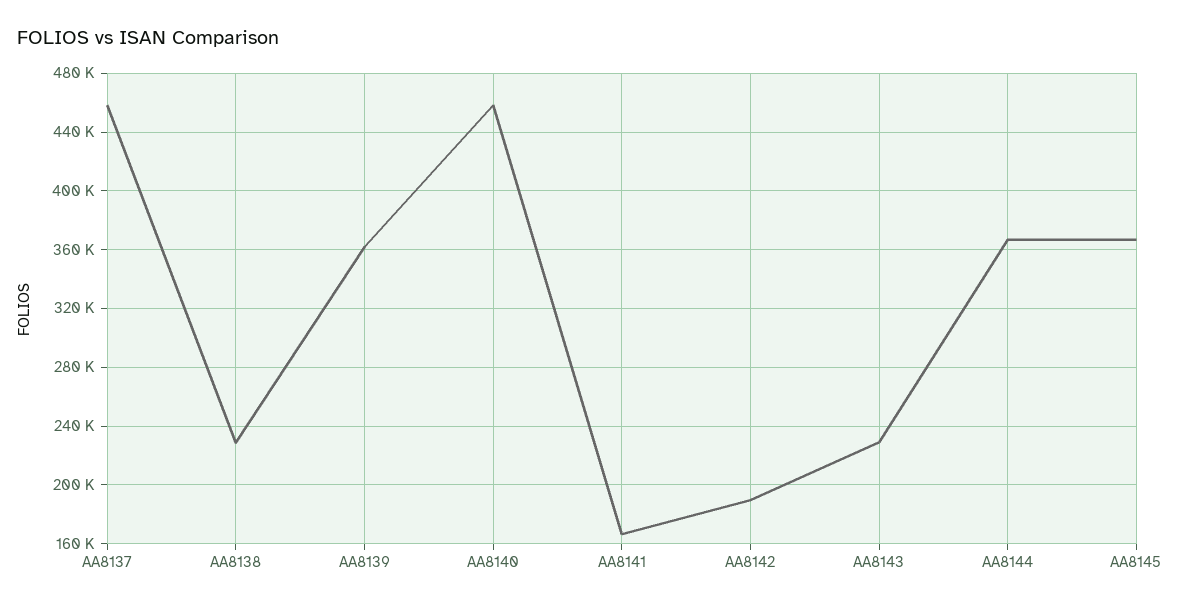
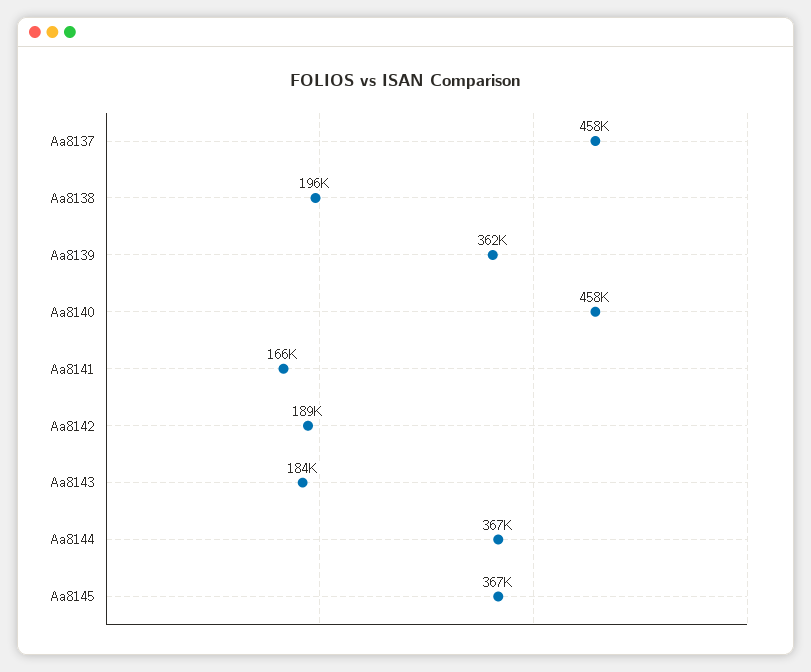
  {
    "AA8137": 458000,
-   "AA8138": 230000,
+   "AA8138": 196000,
    "AA8139": 362000,
    "AA8140": 458000,
    "AA8141": 166000,
    "AA8142": 189000,
-   "AA8143": 230000,
+   "AA8143": 184000,
    "AA8144": 367000,
    "AA8145": 367000
  }

